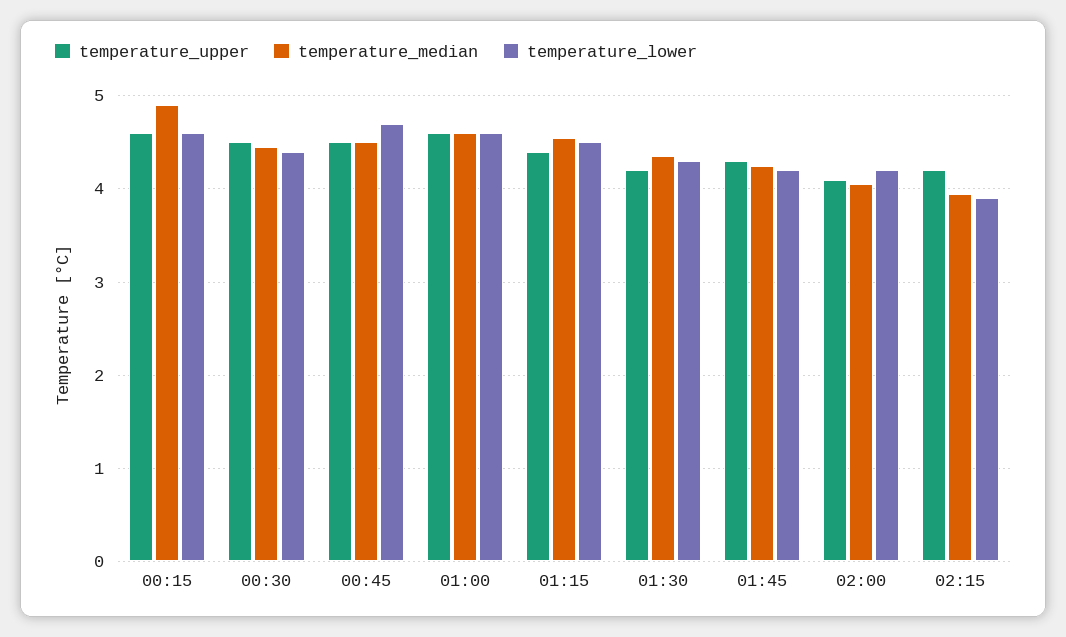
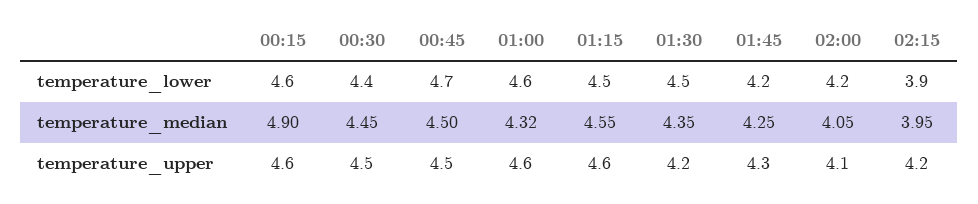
  {
    "temperature_upper": {
      "00:15": 4.6,
      "00:30": 4.5,
      "00:45": 4.5,
      "01:00": 4.6,
-     "01:15": 4.4,
+     "01:15": 4.6,
      "01:30": 4.2,
      "01:45": 4.3,
      "02:00": 4.1,
      "02:15": 4.2
    },
    "temperature_median": {
      "00:15": 4.9,
      "00:30": 4.45,
      "00:45": 4.5,
-     "01:00": 4.6,
+     "01:00": 4.32,
      "01:15": 4.55,
      "01:30": 4.35,
      "01:45": 4.25,
      "02:00": 4.05,
      "02:15": 3.95
    },
    "temperature_lower": {
      "00:15": 4.6,
      "00:30": 4.4,
      "00:45": 4.7,
      "01:00": 4.6,
      "01:15": 4.5,
-     "01:30": 4.3,
+     "01:30": 4.5,
      "01:45": 4.2,
      "02:00": 4.2,
      "02:15": 3.9
    }
  }

